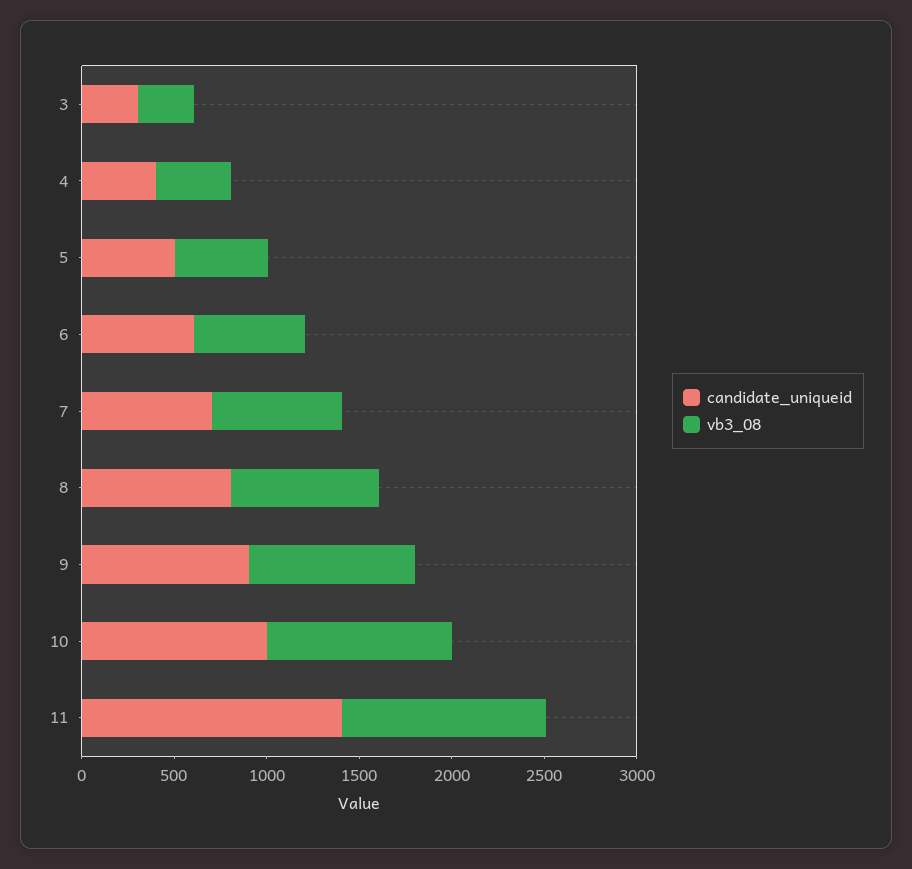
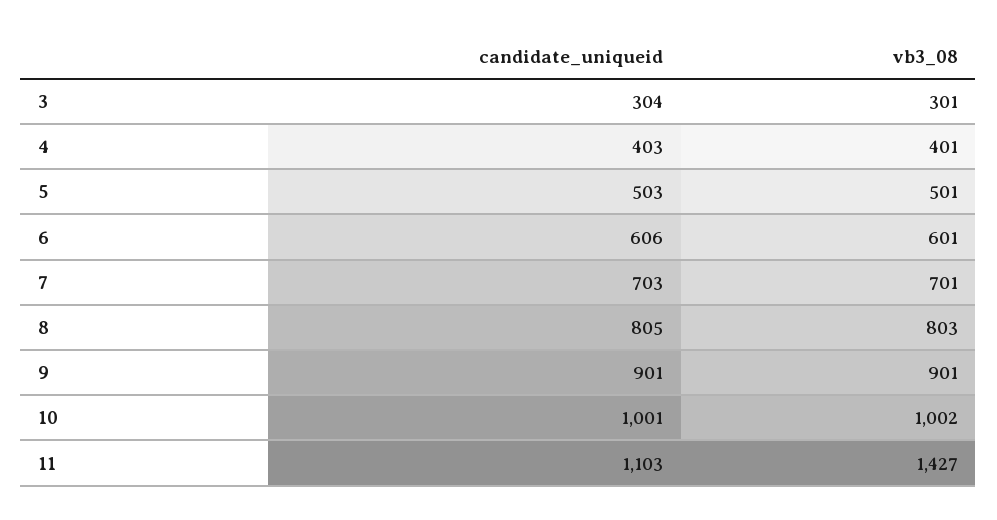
  {
    "candidate_uniqueid": {
      "3": 304,
      "4": 403,
      "5": 503,
      "6": 606,
      "7": 703,
      "8": 805,
      "9": 901,
      "10": 1001,
-     "11": 1400
+     "11": 1103
    },
    "vb3_08": {
      "3": 301,
      "4": 401,
      "5": 501,
      "6": 601,
      "7": 701,
      "8": 803,
      "9": 901,
      "10": 1002,
-     "11": 1100
+     "11": 1427
    }
  }

